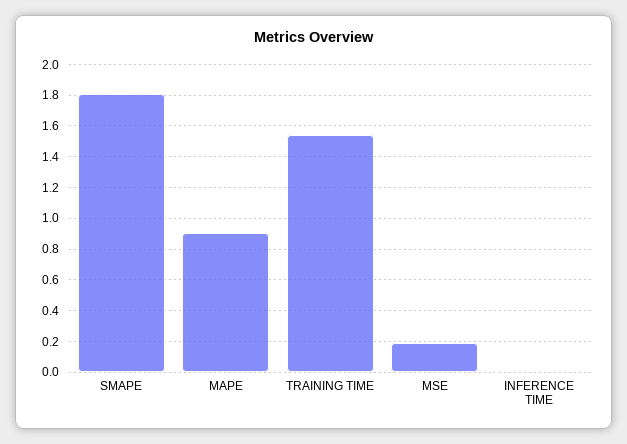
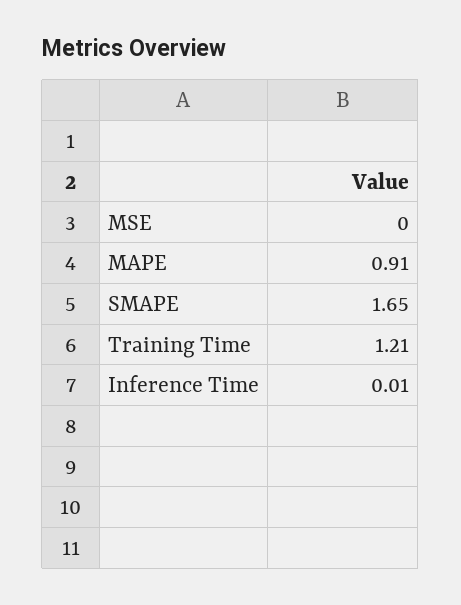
  {
-   "SMAPE": 1.8,
+   "SMAPE": 1.65,
    "MAPE": 0.91,
-   "TRAINING TIME": 1.55,
+   "TRAINING TIME": 1.21,
-   "MSE": 0.2,
+   "MSE": 0,
    "INFERENCE TIME": 0.01
  }

